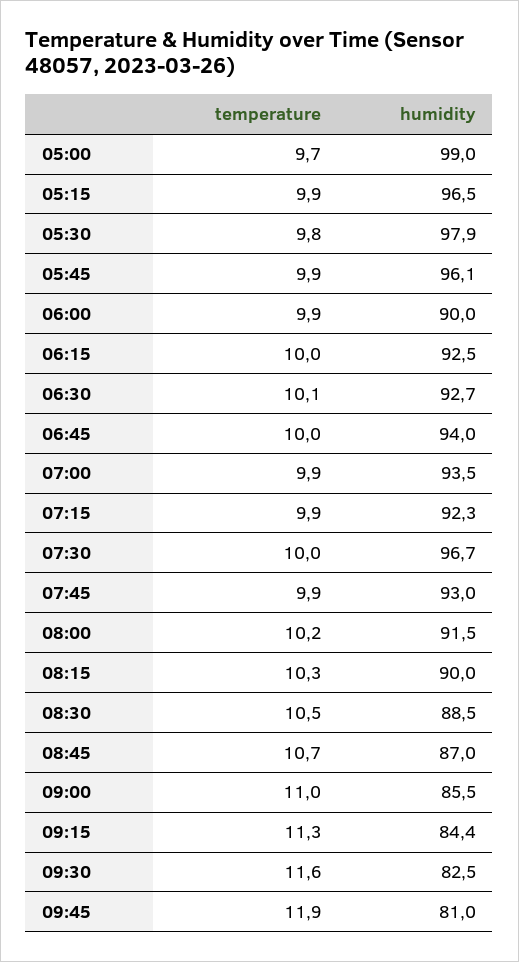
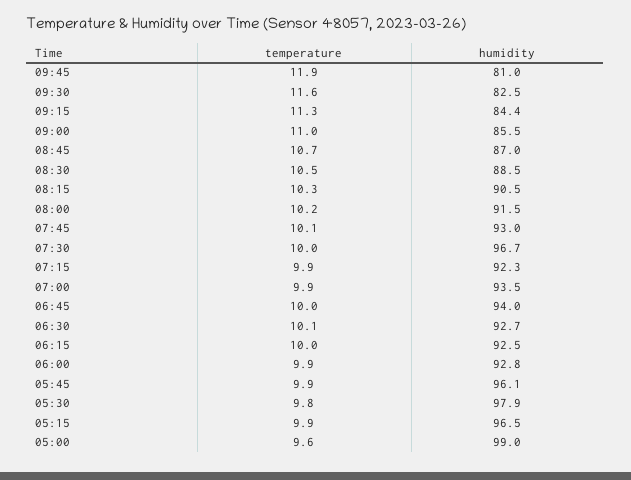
  {
    "temperature": {
-     "05:00": 9.7,
+     "05:00": 9.6,
      "05:15": 9.9,
      "05:30": 9.8,
      "05:45": 9.9,
      "06:00": 9.9,
      "06:15": 10,
      "06:30": 10.1,
      "06:45": 10,
      "07:00": 9.9,
      "07:15": 9.9,
      "07:30": 10,
-     "07:45": 9.9,
+     "07:45": 10.1,
      "08:00": 10.2,
      "08:15": 10.3,
      "08:30": 10.5,
      "08:45": 10.7,
      "09:00": 11,
      "09:15": 11.3,
      "09:30": 11.6,
      "09:45": 11.9
    },
    "humidity": {
      "05:00": 99,
      "05:15": 96.5,
      "05:30": 97.9,
      "05:45": 96.1,
-     "06:00": 90,
+     "06:00": 92.8,
      "06:15": 92.5,
      "06:30": 92.7,
      "06:45": 94,
      "07:00": 93.5,
      "07:15": 92.3,
      "07:30": 96.7,
      "07:45": 93,
      "08:00": 91.5,
-     "08:15": 90,
+     "08:15": 90.5,
      "08:30": 88.5,
      "08:45": 87,
      "09:00": 85.5,
      "09:15": 84.4,
      "09:30": 82.5,
      "09:45": 81
    }
  }

